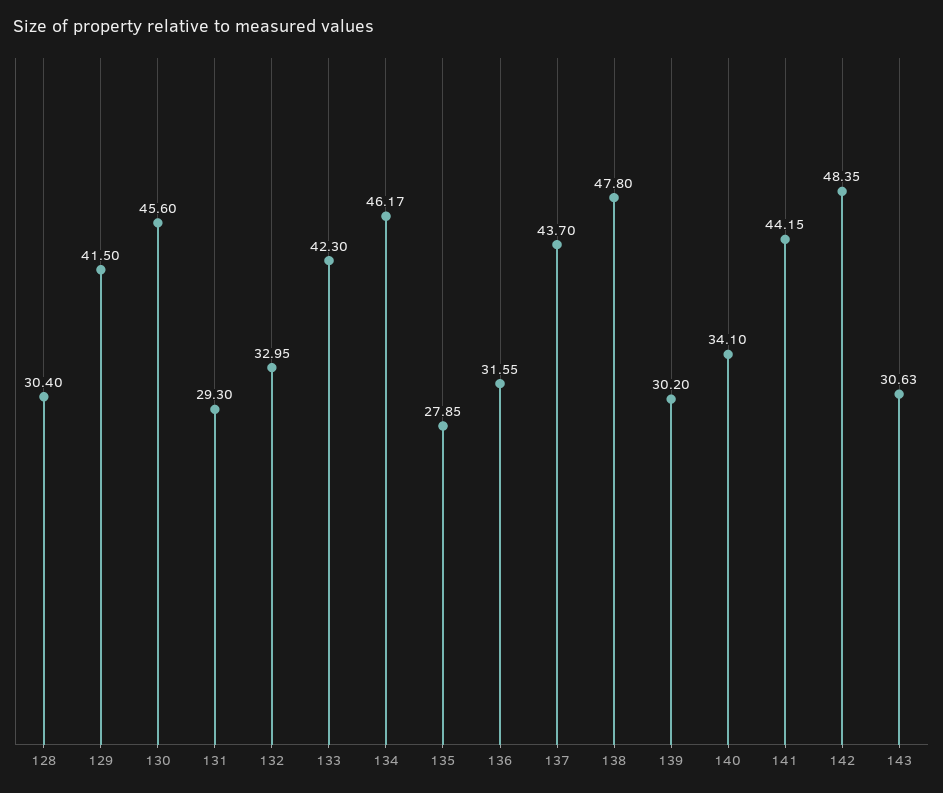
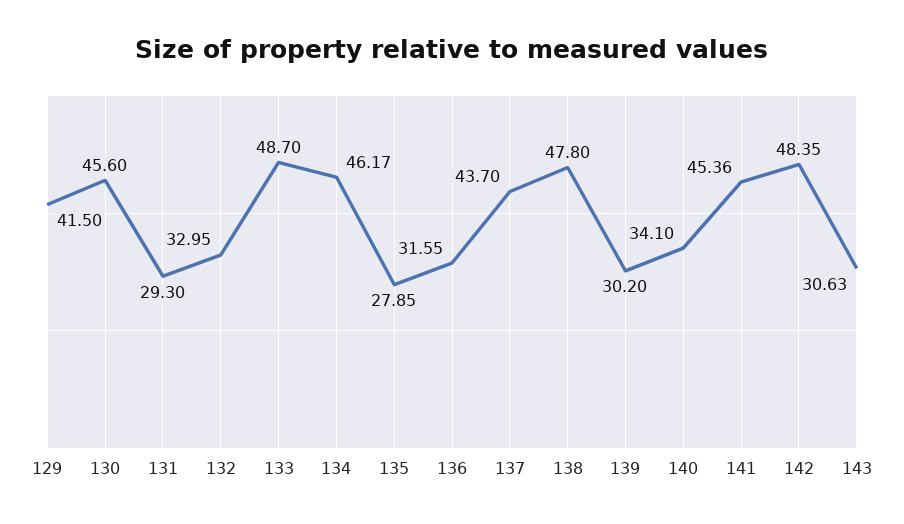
  {
-   "128": 30.4,
    "129": 41.5,
    "130": 45.6,
    "131": 29.3,
    "132": 32.95,
-   "133": 42.3,
+   "133": 48.7,
    "134": 46.17,
    "135": 27.85,
    "136": 31.55,
    "137": 43.7,
    "138": 47.8,
    "139": 30.2,
    "140": 34.1,
-   "141": 44.15,
+   "141": 45.36,
    "142": 48.35,
    "143": 30.63
  }

